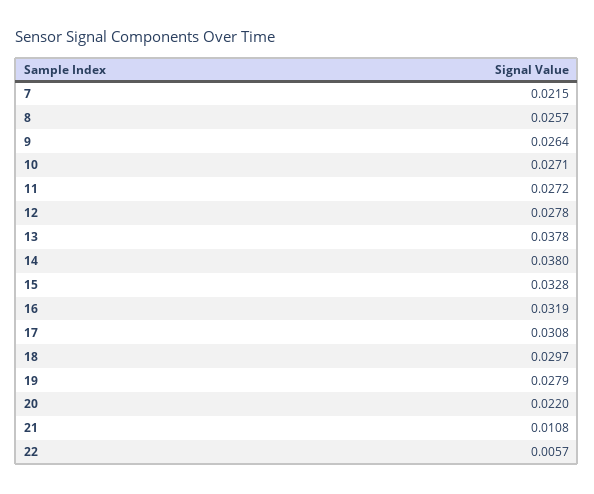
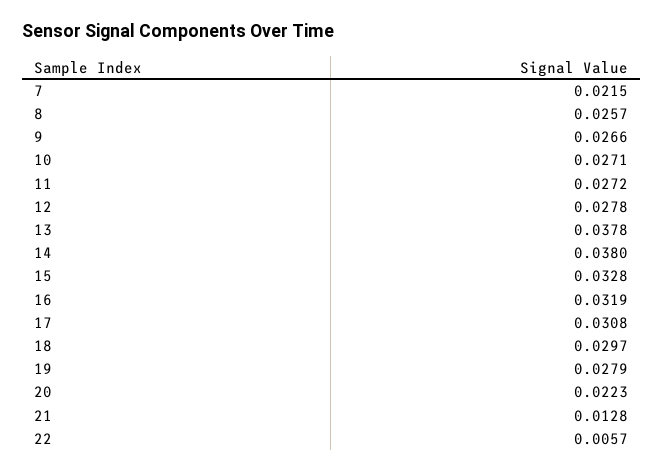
  {
    "7": 0.0215,
    "8": 0.0257,
-   "9": 0.0264,
+   "9": 0.0266,
    "10": 0.0271,
    "11": 0.0272,
    "12": 0.0278,
    "13": 0.0378,
    "14": 0.038,
    "15": 0.0328,
    "16": 0.0319,
    "17": 0.0308,
    "18": 0.0297,
    "19": 0.0279,
-   "20": 0.022,
+   "20": 0.0223,
-   "21": 0.0108,
+   "21": 0.0128,
    "22": 0.0057
  }

